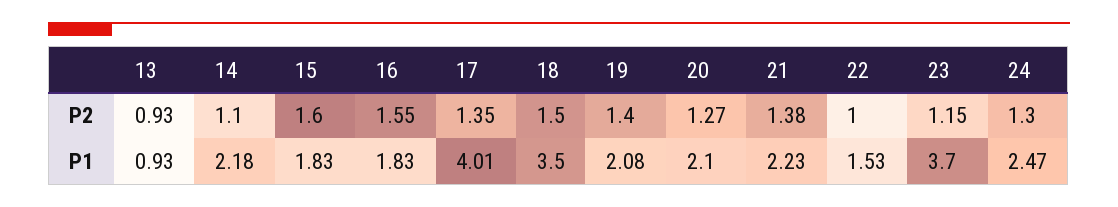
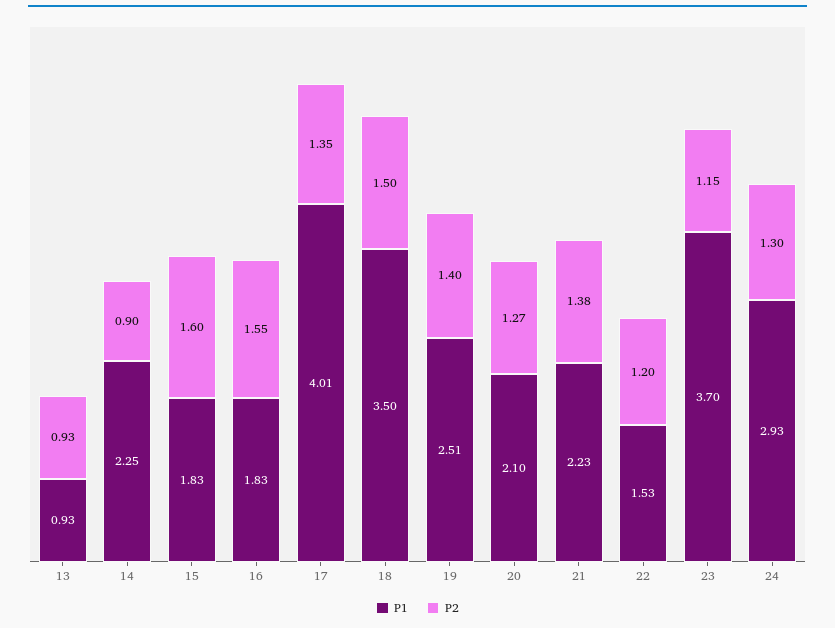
  {
    "P2": {
      "13": 0.93,
-     "14": 1.1,
+     "14": 0.9,
      "15": 1.6,
      "16": 1.55,
      "17": 1.35,
      "18": 1.5,
      "19": 1.4,
      "20": 1.27,
      "21": 1.38,
-     "22": 1,
+     "22": 1.2,
      "23": 1.15,
      "24": 1.3
    },
    "P1": {
      "13": 0.93,
-     "14": 2.18,
+     "14": 2.25,
      "15": 1.83,
      "16": 1.83,
      "17": 4.01,
      "18": 3.5,
-     "19": 2.08,
+     "19": 2.51,
      "20": 2.1,
      "21": 2.23,
      "22": 1.53,
      "23": 3.7,
-     "24": 2.47
+     "24": 2.93
    }
  }

